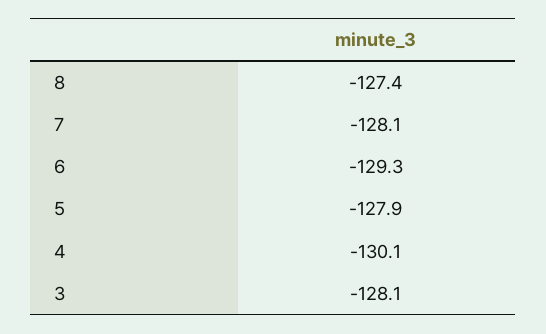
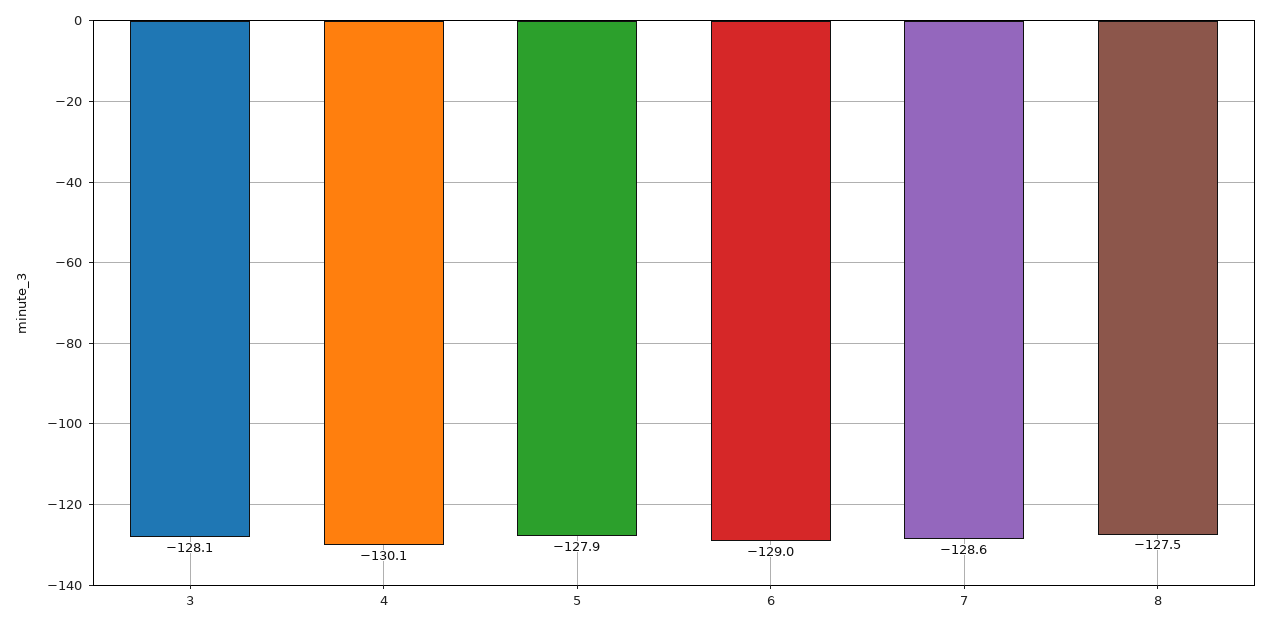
  {
-   "8": -127.4,
+   "8": -127.5,
-   "7": -128.1,
+   "7": -128.6,
-   "6": -129.3,
+   "6": -129,
    "5": -127.9,
    "4": -130.1,
    "3": -128.1
  }

